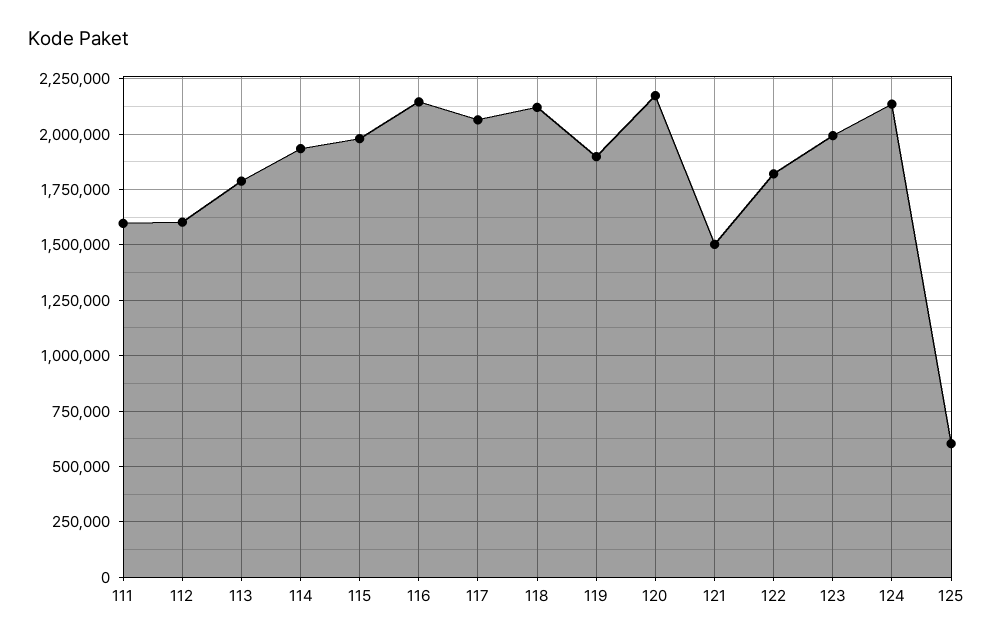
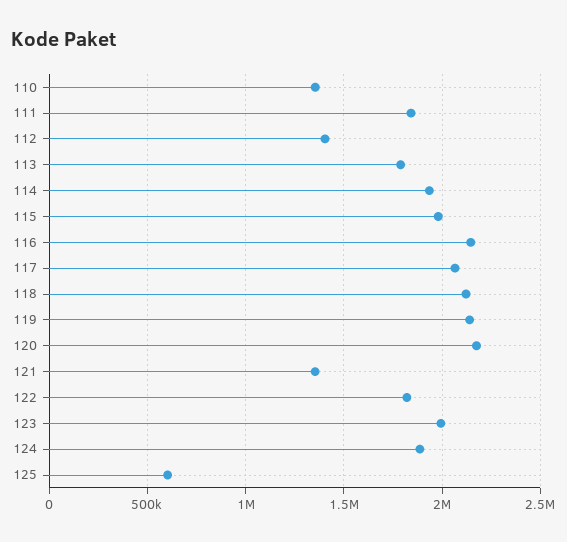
  {
-   "111": 1600000,
+   "111": 1850000,
-   "112": 1600000,
+   "112": 1400000,
    "113": 1800000,
    "114": 1950000,
    "115": 2000000,
    "116": 2150000,
    "117": 2050000,
    "118": 2100000,
-   "119": 1900000,
+   "119": 2150000,
    "120": 2150000,
-   "121": 1500000,
+   "121": 1350000,
    "122": 1800000,
    "123": 2000000,
-   "124": 2150000,
+   "124": 1900000,
-   "125": 600000
+   "125": 600000,
+   "110": 1350000
  }

